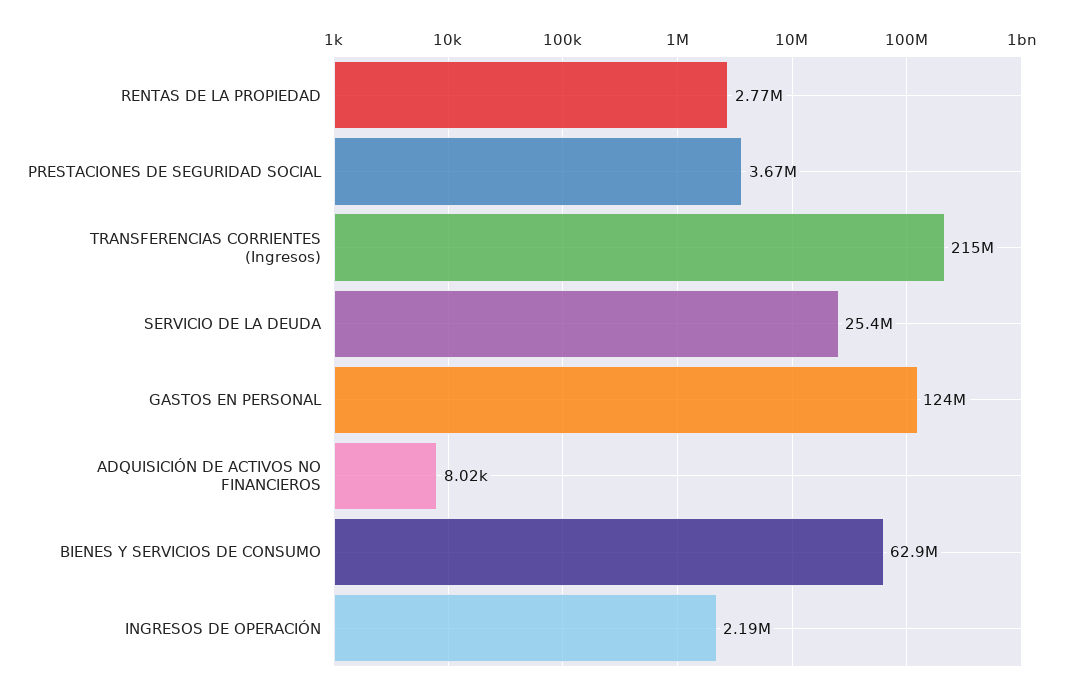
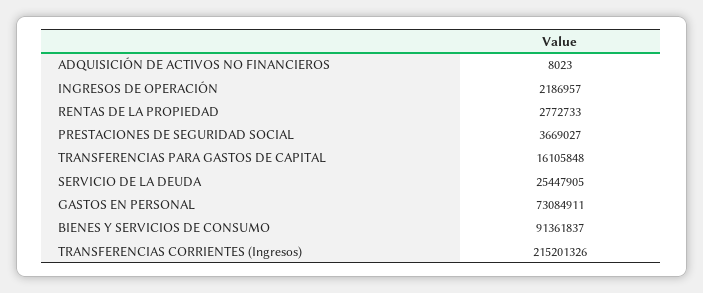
  {
    "RENTAS DE LA PROPIEDAD": 2772733,
    "PRESTACIONES DE SEGURIDAD SOCIAL": 3669027,
    "TRANSFERENCIAS CORRIENTES (Ingresos)": 215201326,
    "SERVICIO DE LA DEUDA": 25447905,
-   "GASTOS EN PERSONAL": 124000000,
+   "GASTOS EN PERSONAL": 73084911,
    "ADQUISICIÓN DE ACTIVOS NO FINANCIEROS": 8023,
-   "BIENES Y SERVICIOS DE CONSUMO": 62900000,
+   "BIENES Y SERVICIOS DE CONSUMO": 91361837,
-   "INGRESOS DE OPERACIÓN": 2186957
+   "INGRESOS DE OPERACIÓN": 2186957,
+   "TRANSFERENCIAS PARA GASTOS DE CAPITAL": 16105848
  }

